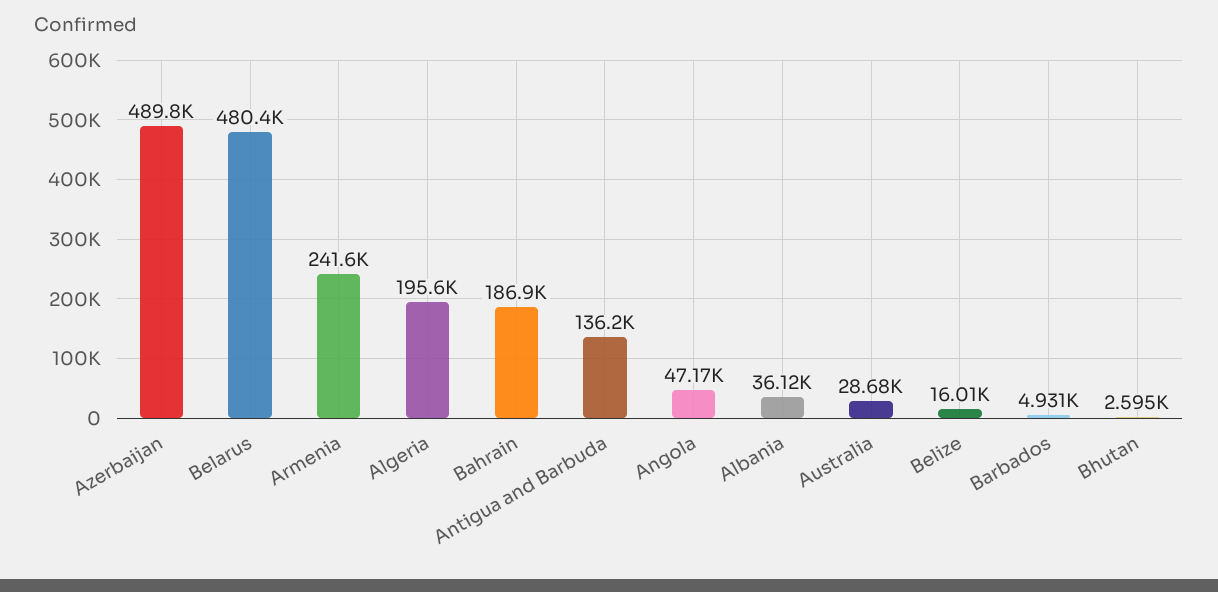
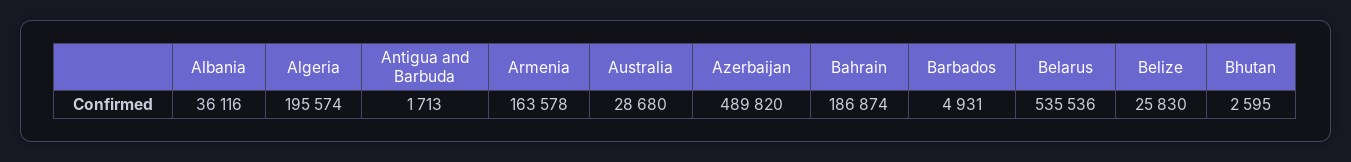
  {
    "Azerbaijan": 489820,
-   "Belarus": 480400,
+   "Belarus": 535536,
-   "Armenia": 241600,
+   "Armenia": 163578,
    "Algeria": 195574,
    "Bahrain": 186874,
-   "Antigua and Barbuda": 136200,
+   "Antigua and Barbuda": 1713,
-   "Angola": 47170,
    "Albania": 36116,
    "Australia": 28680,
-   "Belize": 16010,
+   "Belize": 25830,
    "Barbados": 4931,
    "Bhutan": 2595
  }

